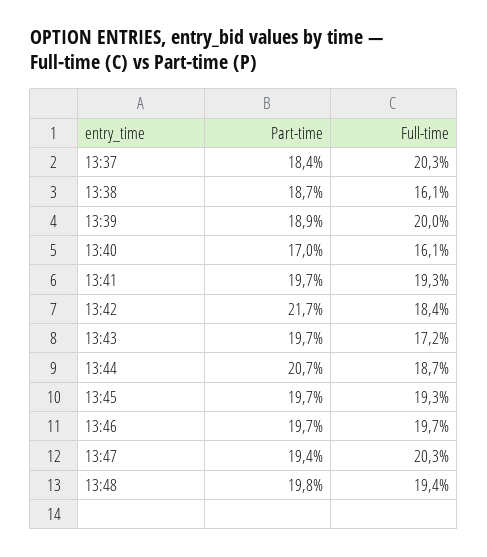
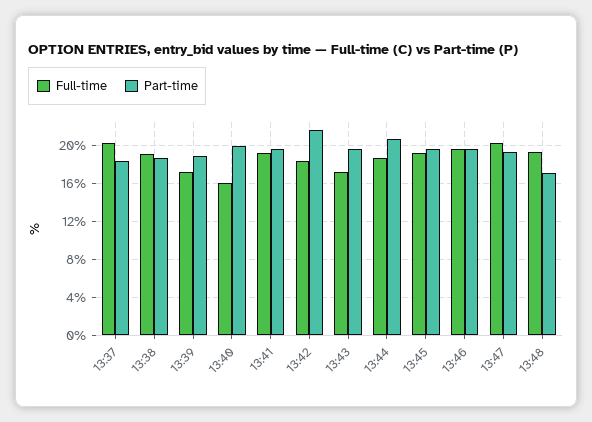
  {
    "Part-time": {
      "13:37": 18.4,
      "13:38": 18.7,
      "13:39": 18.9,
-     "13:40": 17,
+     "13:40": 20,
      "13:41": 19.7,
      "13:42": 21.7,
      "13:43": 19.7,
      "13:44": 20.7,
      "13:45": 19.7,
      "13:46": 19.7,
      "13:47": 19.4,
-     "13:48": 19.8
+     "13:48": 17
    },
    "Full-time": {
      "13:37": 20.3,
-     "13:38": 16.1,
+     "13:38": 19,
-     "13:39": 20,
+     "13:39": 17,
      "13:40": 16.1,
      "13:41": 19.3,
      "13:42": 18.4,
      "13:43": 17.2,
      "13:44": 18.7,
      "13:45": 19.3,
      "13:46": 19.7,
      "13:47": 20.3,
      "13:48": 19.4
    }
  }

